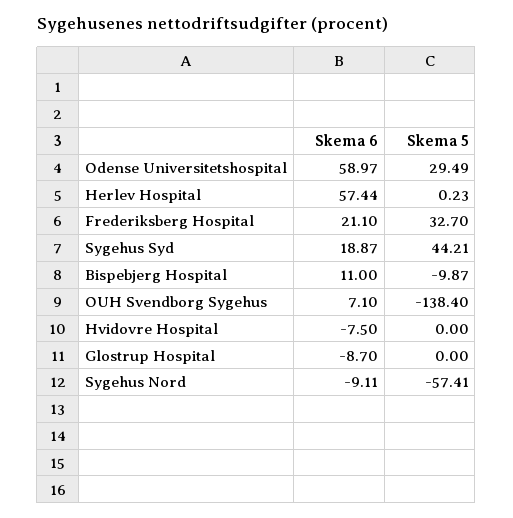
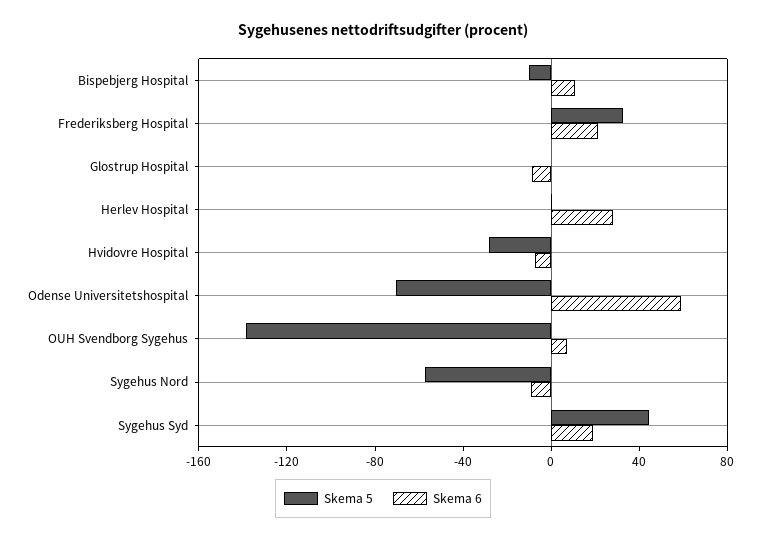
  {
    "Skema 6": {
      "Odense Universitetshospital": 58.97,
-     "Herlev Hospital": 57.44,
+     "Herlev Hospital": 30,
      "Frederiksberg Hospital": 21.1,
      "Sygehus Syd": 18.87,
      "Bispebjerg Hospital": 11,
      "OUH Svendborg Sygehus": 7.1,
      "Hvidovre Hospital": -7.5,
      "Glostrup Hospital": -8.7,
      "Sygehus Nord": -9.11
    },
    "Skema 5": {
-     "Odense Universitetshospital": 29.49,
+     "Odense Universitetshospital": -70,
      "Herlev Hospital": 0.23,
      "Frederiksberg Hospital": 32.7,
      "Sygehus Syd": 44.21,
      "Bispebjerg Hospital": -9.87,
      "OUH Svendborg Sygehus": -138.4,
-     "Hvidovre Hospital": 0,
+     "Hvidovre Hospital": -30,
      "Glostrup Hospital": 0,
      "Sygehus Nord": -57.41
    }
  }

